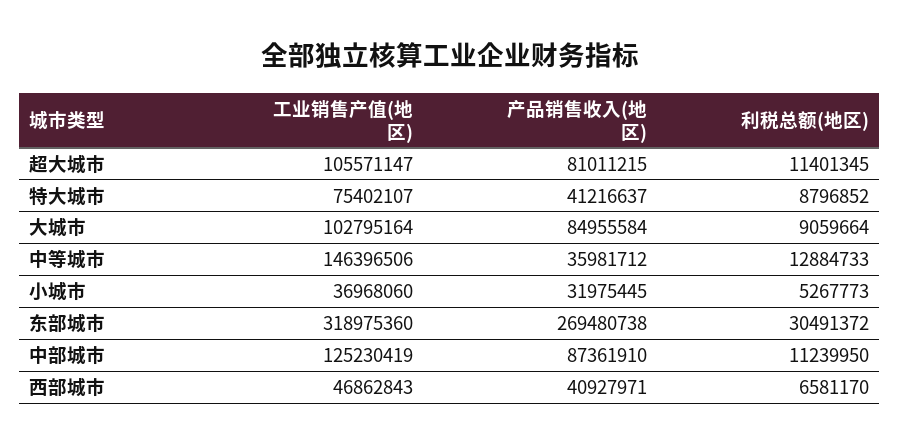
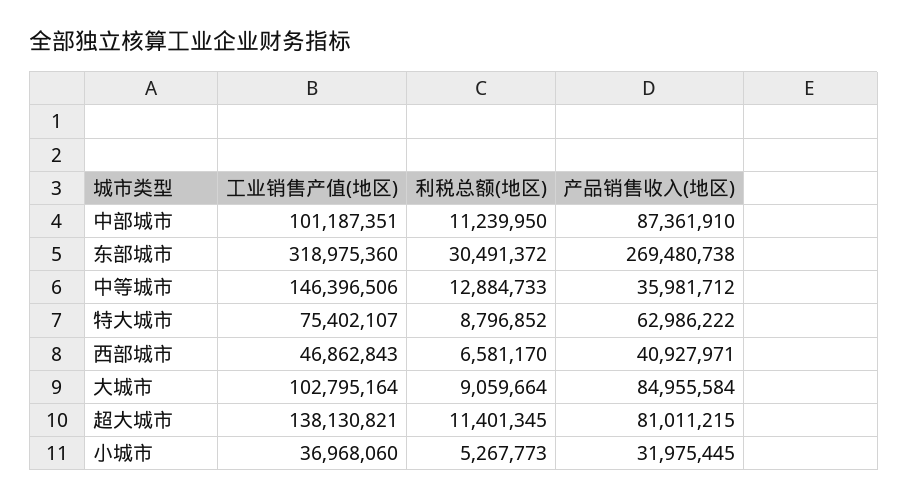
  {
    "工业销售产值(地区)": {
-     "超大城市": 105571147,
+     "超大城市": 138130821,
      "特大城市": 75402107,
      "大城市": 102795164,
      "中等城市": 146396506,
      "小城市": 36968060,
      "东部城市": 318975360,
-     "中部城市": 125230419,
+     "中部城市": 101187351,
      "西部城市": 46862843
    },
    "产品销售收入(地区)": {
      "超大城市": 81011215,
-     "特大城市": 41216637,
+     "特大城市": 62986222,
      "大城市": 84955584,
      "中等城市": 35981712,
      "小城市": 31975445,
      "东部城市": 269480738,
      "中部城市": 87361910,
      "西部城市": 40927971
    },
    "利税总额(地区)": {
      "超大城市": 11401345,
      "特大城市": 8796852,
      "大城市": 9059664,
      "中等城市": 12884733,
      "小城市": 5267773,
      "东部城市": 30491372,
      "中部城市": 11239950,
      "西部城市": 6581170
    }
  }

